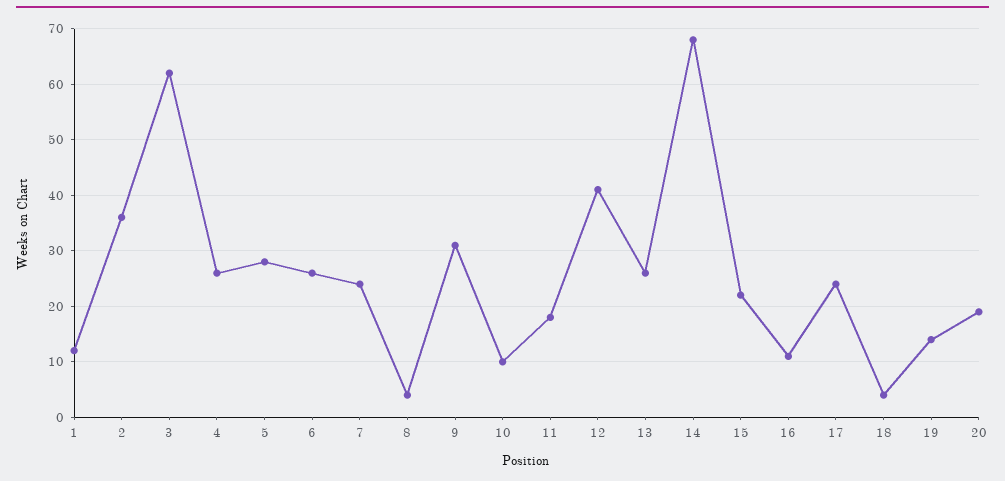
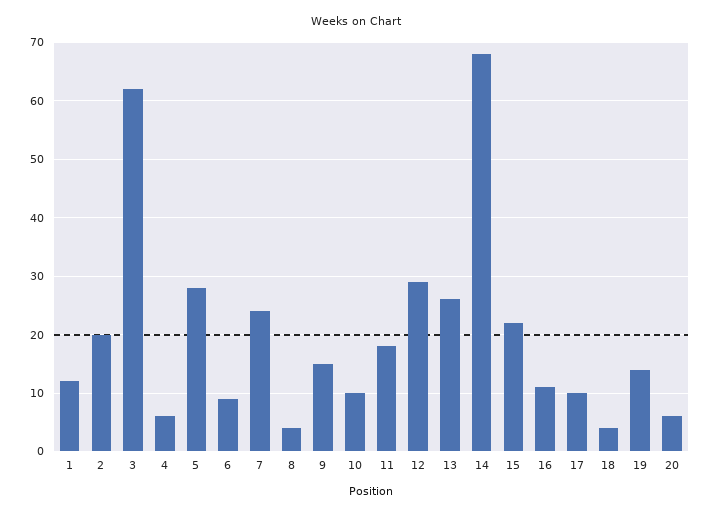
  {
    "1": 10,
-   "2": 35,
+   "2": 20,
    "3": 60,
-   "4": 25,
+   "4": 5,
    "5": 30,
-   "6": 25,
+   "6": 10,
    "7": 25,
    "8": 5,
-   "9": 30,
+   "9": 15,
    "10": 10,
    "11": 20,
-   "12": 40,
+   "12": 30,
    "13": 25,
    "14": 70,
    "15": 20,
    "16": 10,
-   "17": 25,
+   "17": 10,
    "18": 5,
    "19": 15,
-   "20": 20
+   "20": 5
  }

